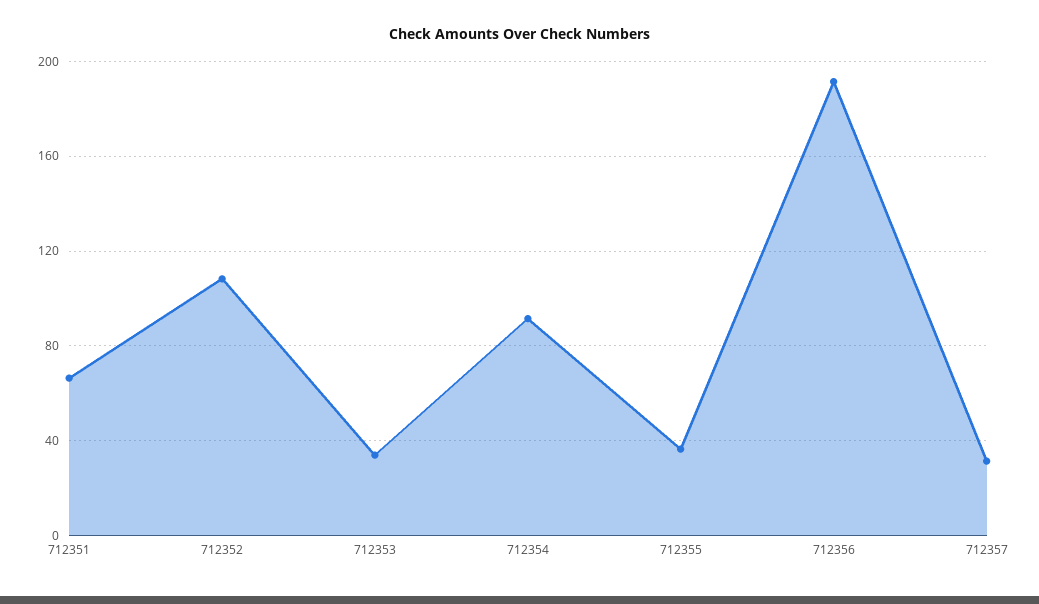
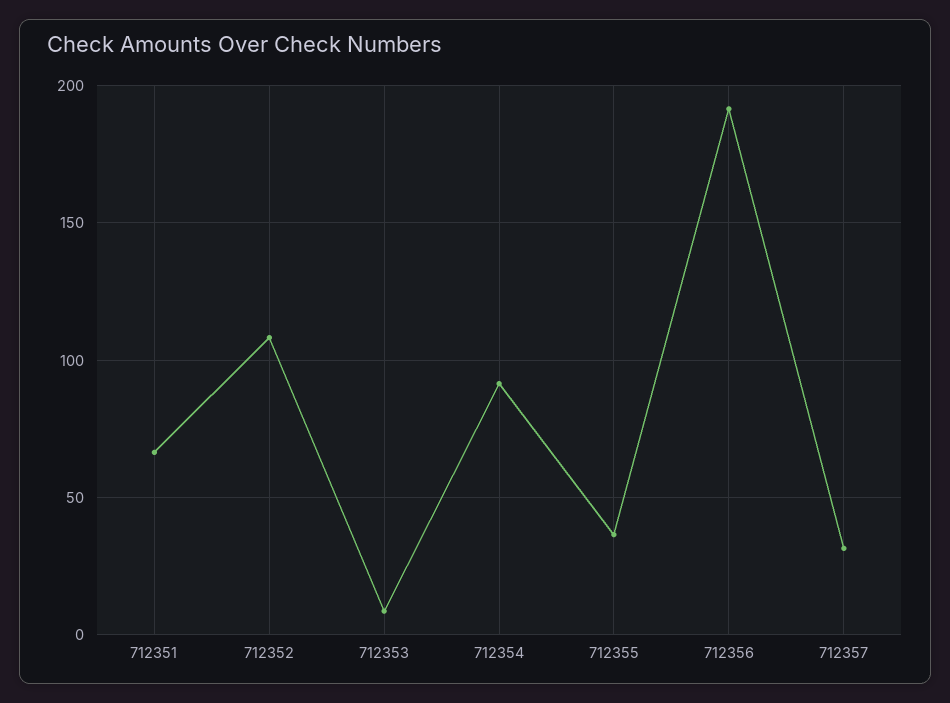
  {
    "712351": 65,
    "712352": 110,
-   "712353": 35,
+   "712353": 10,
    "712354": 90,
    "712355": 35,
    "712356": 190,
    "712357": 30
  }

